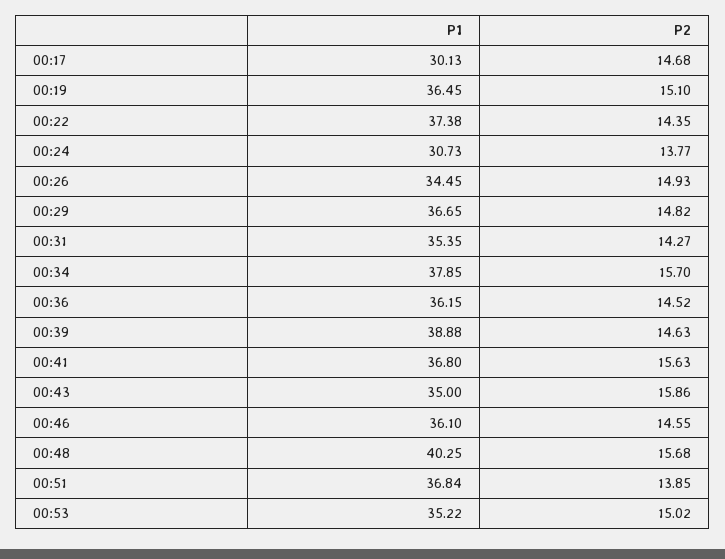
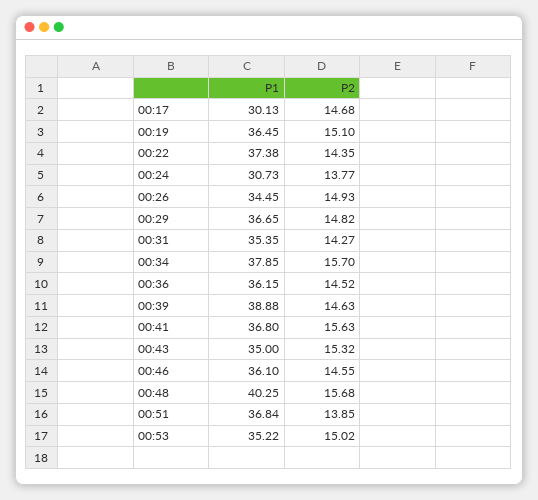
  {
    "P1": {
      "00:17": 30.13,
      "00:19": 36.45,
      "00:22": 37.38,
      "00:24": 30.73,
      "00:26": 34.45,
      "00:29": 36.65,
      "00:31": 35.35,
      "00:34": 37.85,
      "00:36": 36.15,
      "00:39": 38.88,
      "00:41": 36.8,
      "00:43": 35,
      "00:46": 36.1,
      "00:48": 40.25,
      "00:51": 36.84,
      "00:53": 35.22
    },
    "P2": {
      "00:17": 14.68,
      "00:19": 15.1,
      "00:22": 14.35,
      "00:24": 13.77,
      "00:26": 14.93,
      "00:29": 14.82,
      "00:31": 14.27,
      "00:34": 15.7,
      "00:36": 14.52,
      "00:39": 14.63,
      "00:41": 15.63,
-     "00:43": 15.86,
+     "00:43": 15.32,
      "00:46": 14.55,
      "00:48": 15.68,
      "00:51": 13.85,
      "00:53": 15.02
    }
  }

